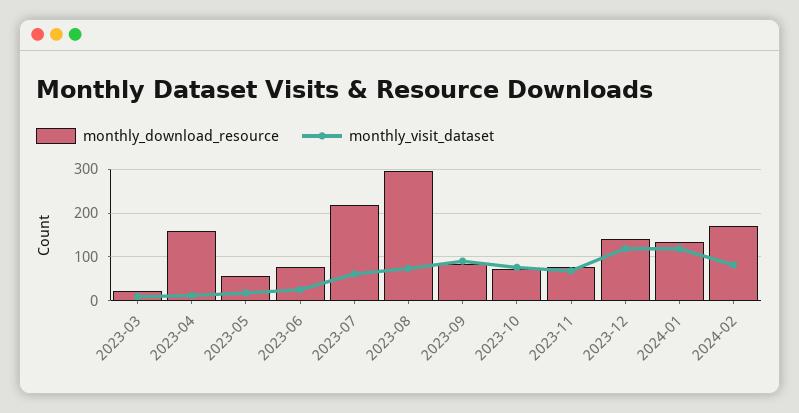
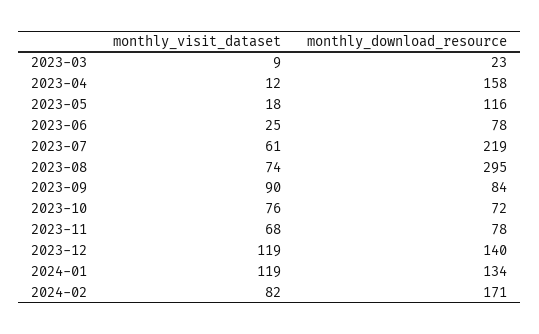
  {
    "monthly_download_resource": {
      "2023-03": 23,
      "2023-04": 158,
-     "2023-05": 60,
+     "2023-05": 116,
      "2023-06": 78,
      "2023-07": 219,
      "2023-08": 295,
      "2023-09": 84,
      "2023-10": 72,
      "2023-11": 78,
      "2023-12": 140,
      "2024-01": 134,
      "2024-02": 171
    },
    "monthly_visit_dataset": {
      "2023-03": 9,
      "2023-04": 12,
      "2023-05": 18,
      "2023-06": 25,
      "2023-07": 61,
      "2023-08": 74,
      "2023-09": 90,
      "2023-10": 76,
      "2023-11": 68,
      "2023-12": 119,
      "2024-01": 119,
      "2024-02": 82
    }
  }

